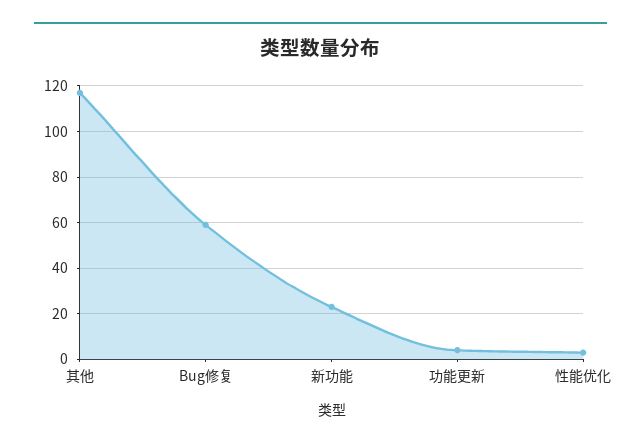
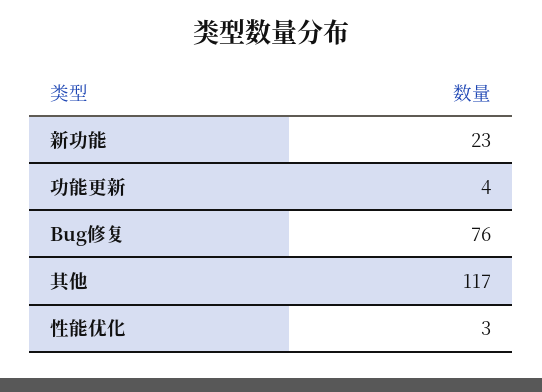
  {
    "其他": 117,
-   "Bug修复": 60,
+   "Bug修复": 76,
    "新功能": 23,
    "功能更新": 4,
    "性能优化": 3
  }

